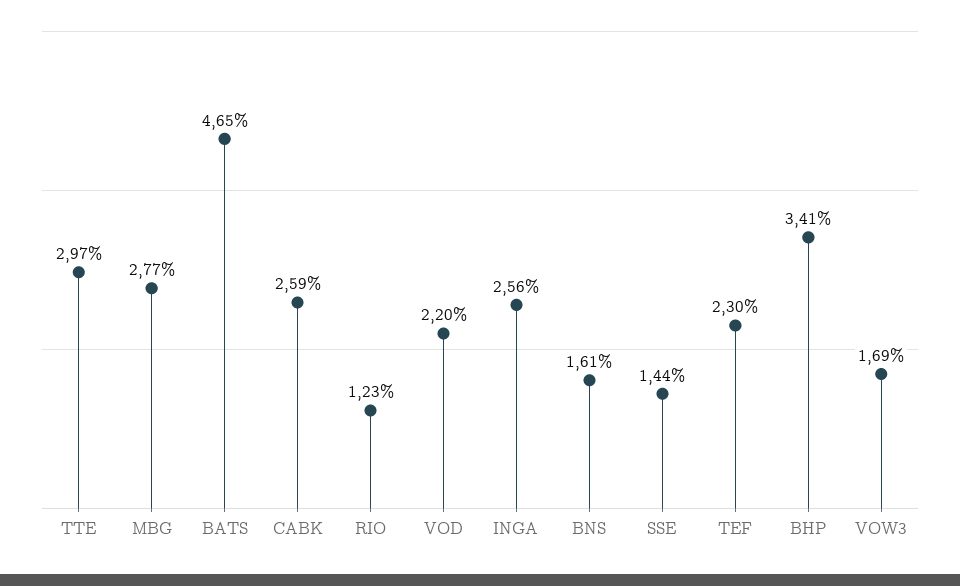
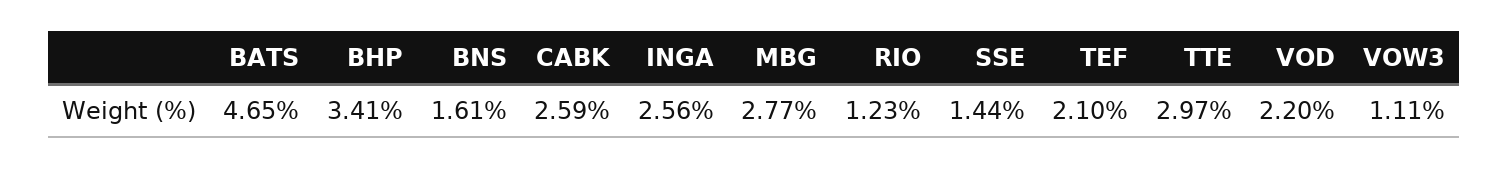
  {
    "TTE": 2.97,
    "MBG": 2.77,
    "BATS": 4.65,
    "CABK": 2.59,
    "RIO": 1.23,
    "VOD": 2.2,
    "INGA": 2.56,
    "BNS": 1.61,
    "SSE": 1.44,
-   "TEF": 2.3,
+   "TEF": 2.1,
    "BHP": 3.41,
-   "VOW3": 1.69
+   "VOW3": 1.11
  }

